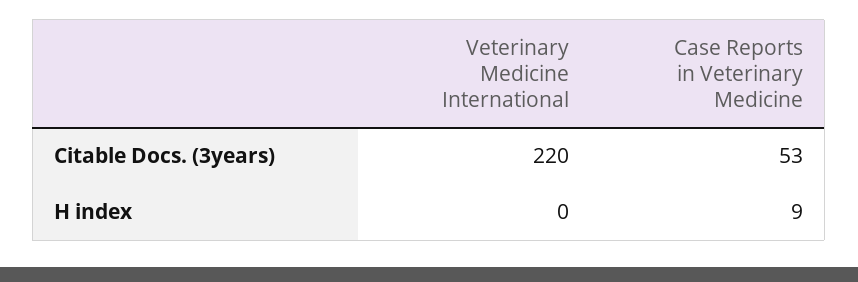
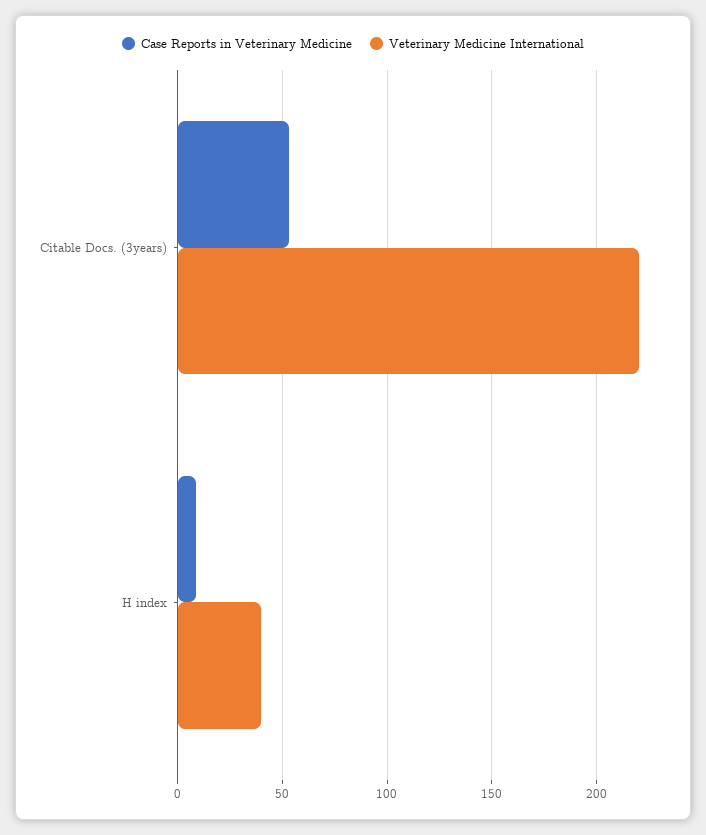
  {
    "Veterinary Medicine International": {
      "Citable Docs. (3years)": 220,
-     "H index": 0
+     "H index": 40
    },
    "Case Reports in Veterinary Medicine": {
      "Citable Docs. (3years)": 53,
      "H index": 9
    }
  }

